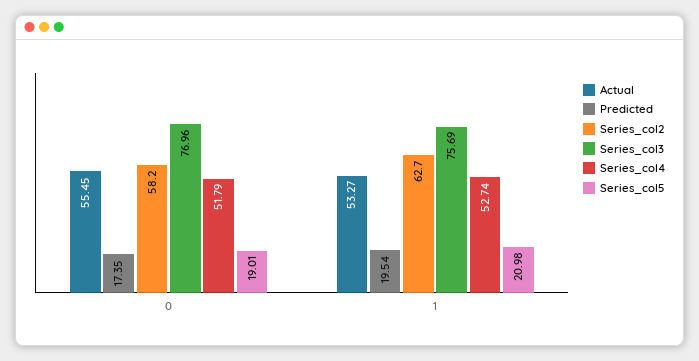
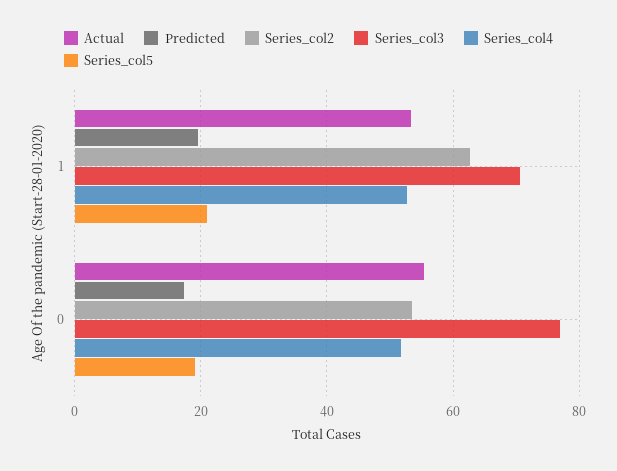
  {
    "Actual": {
      "0": 55.45,
      "1": 53.27
    },
    "Predicted": {
      "0": 17.35,
      "1": 19.54
    },
    "Series_col2": {
-     "0": 58.2,
+     "0": 54,
      "1": 62.7
    },
    "Series_col3": {
      "0": 76.96,
-     "1": 75.69
+     "1": 70
    },
    "Series_col4": {
      "0": 51.79,
      "1": 52.74
    },
    "Series_col5": {
      "0": 19.01,
      "1": 20.98
    }
  }

